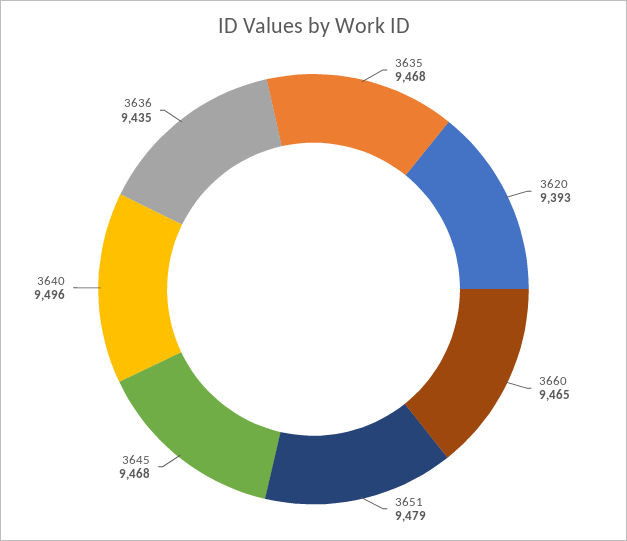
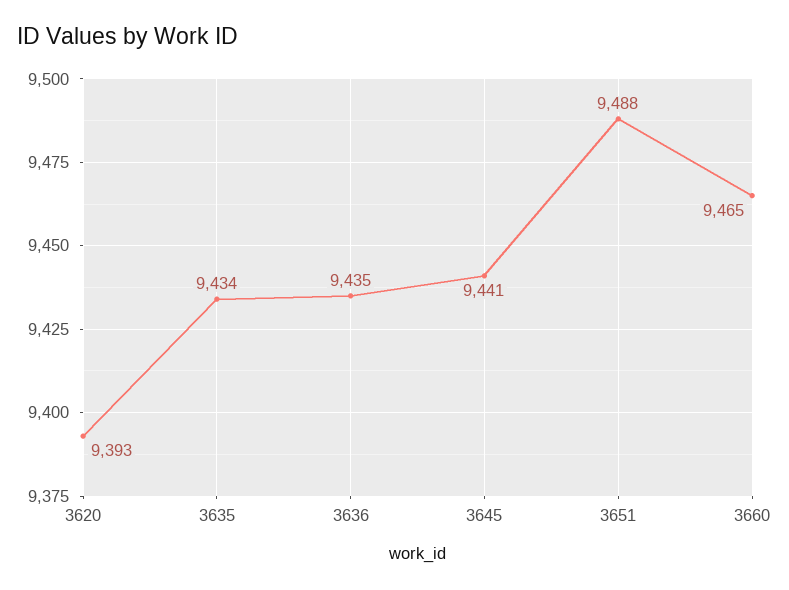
  {
-   "3635": 9468,
+   "3635": 9434,
    "3620": 9393,
    "3660": 9465,
-   "3651": 9479,
+   "3651": 9488,
-   "3645": 9468,
+   "3645": 9441,
-   "3640": 9496,
    "3636": 9435
  }

